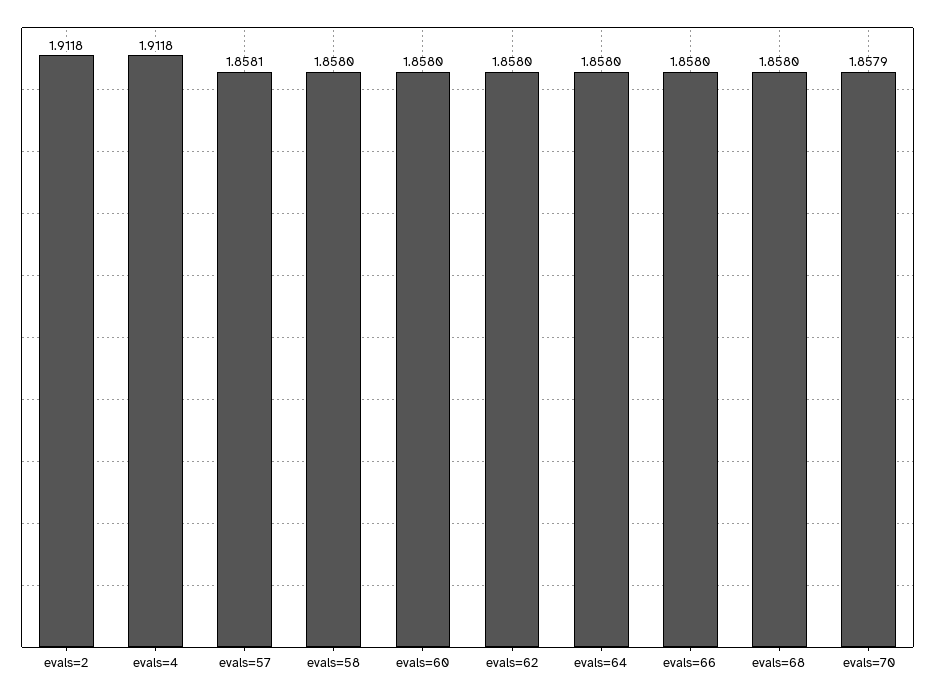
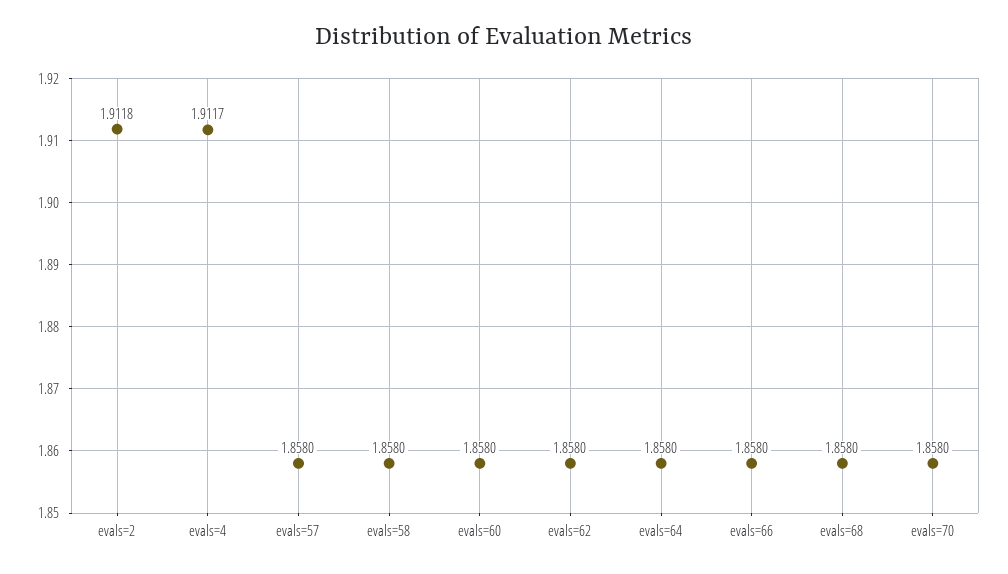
  {
    "evals=2": 1.9118,
-   "evals=4": 1.9118,
+   "evals=4": 1.9117,
-   "evals=57": 1.8581,
+   "evals=57": 1.858,
    "evals=58": 1.858,
    "evals=60": 1.858,
    "evals=62": 1.858,
    "evals=64": 1.858,
    "evals=66": 1.858,
    "evals=68": 1.858,
-   "evals=70": 1.8579
+   "evals=70": 1.858
  }

